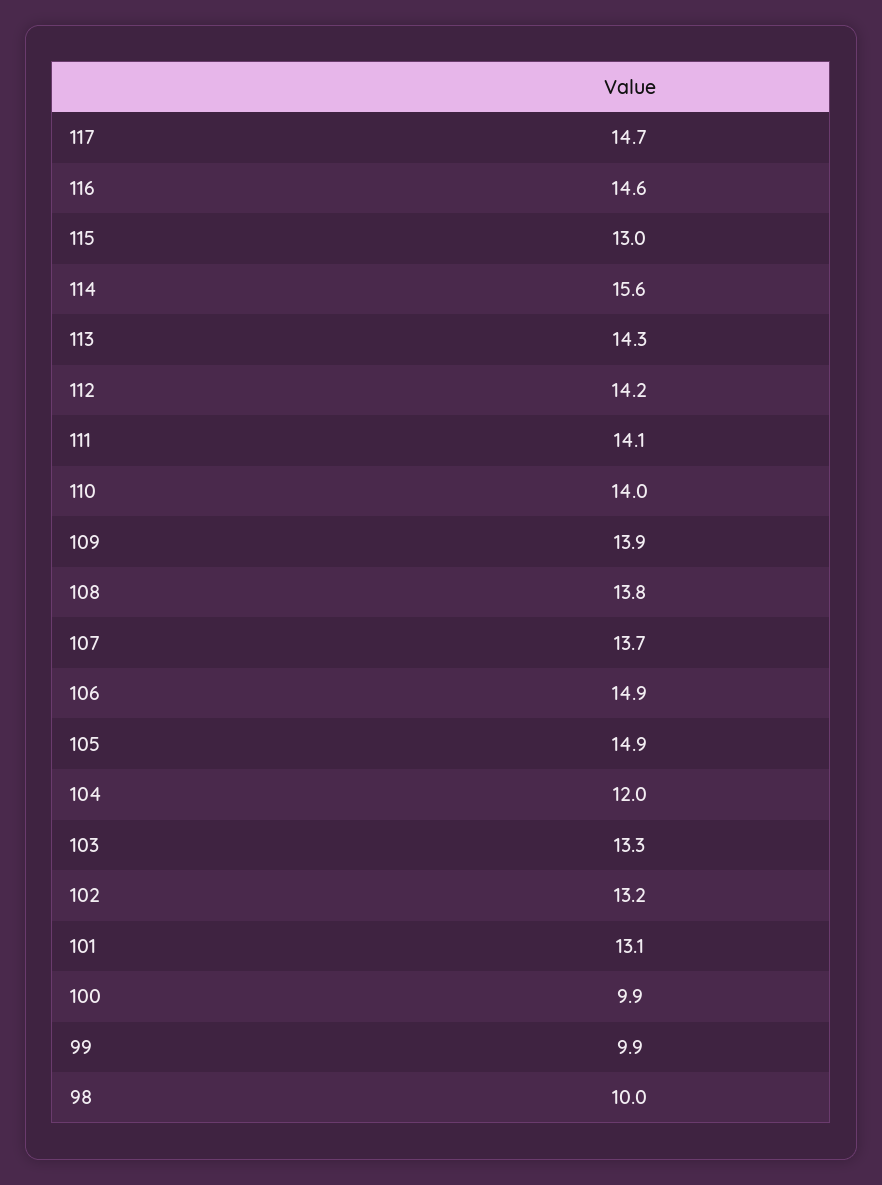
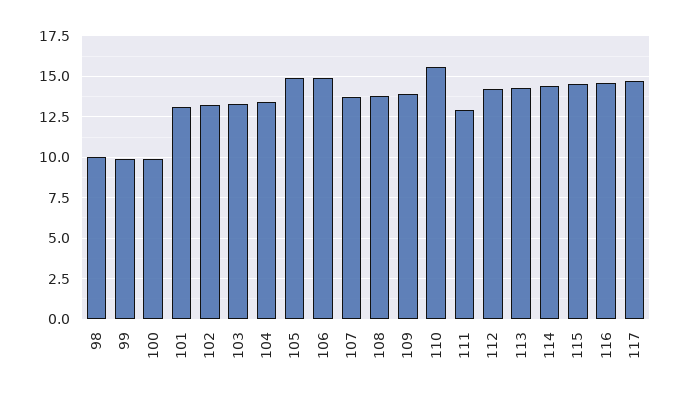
  {
    "117": 14.7,
    "116": 14.6,
-   "115": 13,
+   "115": 14.5,
-   "114": 15.6,
+   "114": 14.5,
    "113": 14.3,
    "112": 14.2,
-   "111": 14.1,
+   "111": 13,
-   "110": 14,
+   "110": 15.5,
    "109": 13.9,
    "108": 13.8,
    "107": 13.7,
    "106": 14.9,
    "105": 14.9,
-   "104": 12,
+   "104": 13.5,
    "103": 13.3,
    "102": 13.2,
    "101": 13.1,
    "100": 9.9,
    "99": 9.9,
    "98": 10
  }

